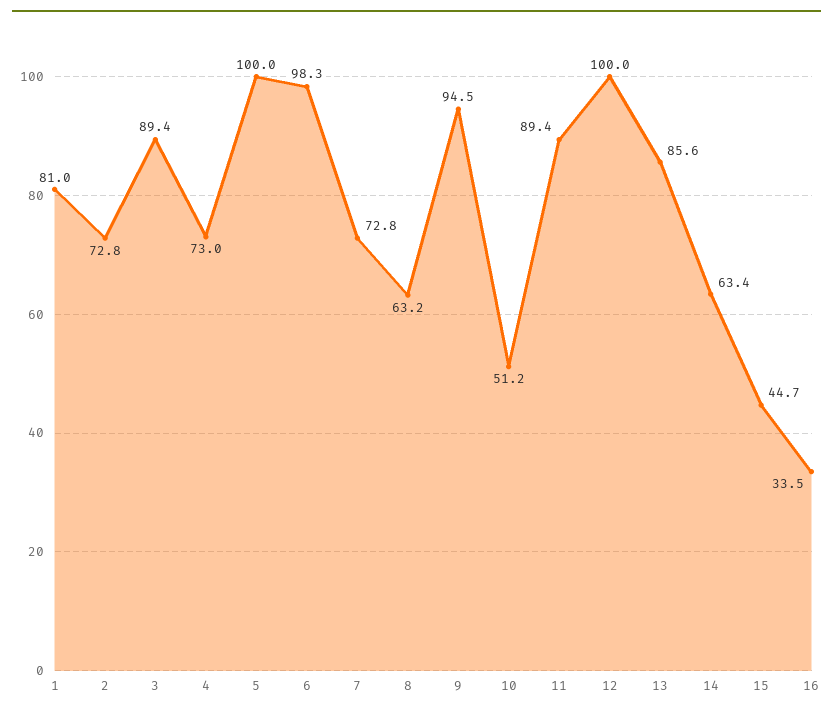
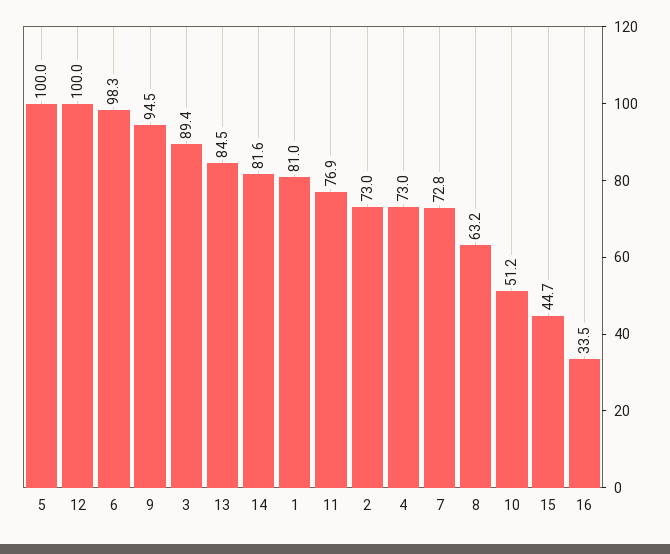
  {
    "1": 81,
-   "2": 72.8,
+   "2": 73,
    "3": 89.4,
    "4": 73,
    "5": 100,
    "6": 98.3,
    "7": 72.8,
    "8": 63.2,
    "9": 94.5,
    "10": 51.2,
-   "11": 89.4,
+   "11": 76.9,
    "12": 100,
-   "13": 85.6,
+   "13": 84.5,
-   "14": 63.4,
+   "14": 81.6,
    "15": 44.7,
    "16": 33.5
  }

